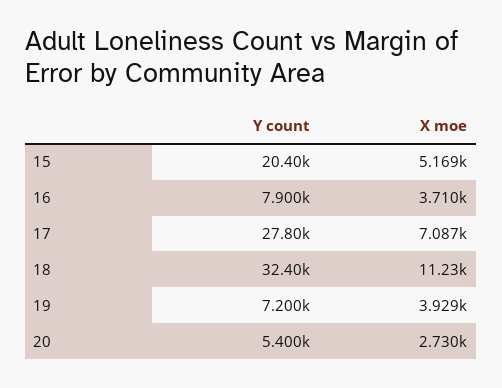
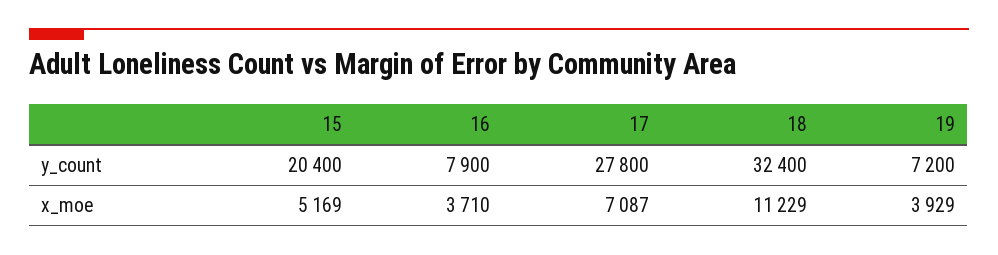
  {
    "Y count": {
      "15": 20400,
      "16": 7900,
      "17": 27800,
      "18": 32400,
-     "19": 7200,
+     "19": 7200
-     "20": 5400
    },
    "X moe": {
      "15": 5169,
      "16": 3710,
      "17": 7087,
      "18": 11229,
-     "19": 3929,
+     "19": 3929
-     "20": 2730
    }
  }

